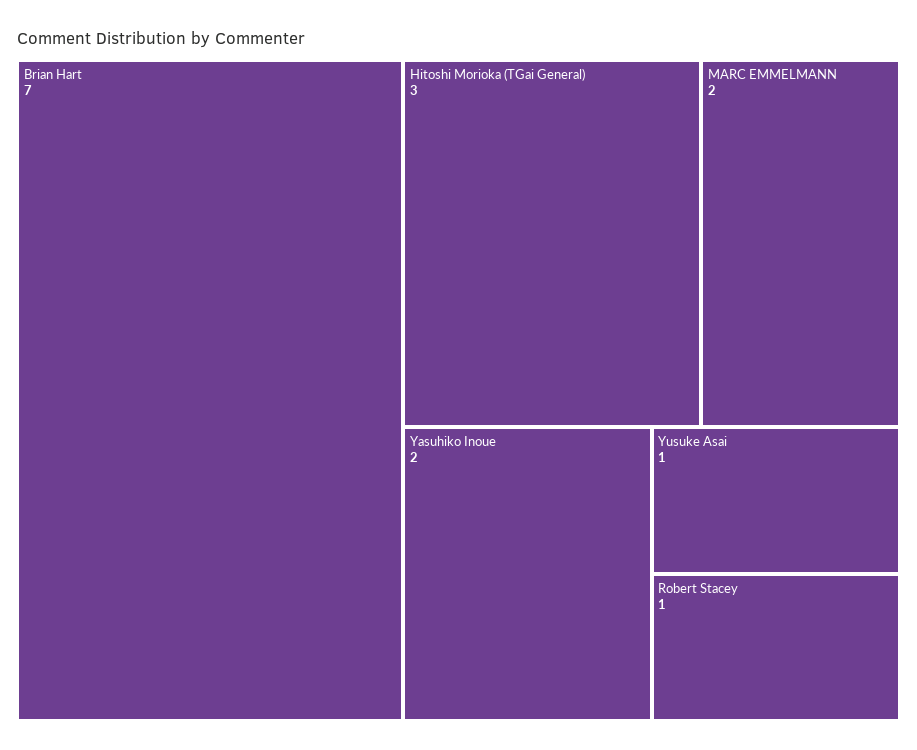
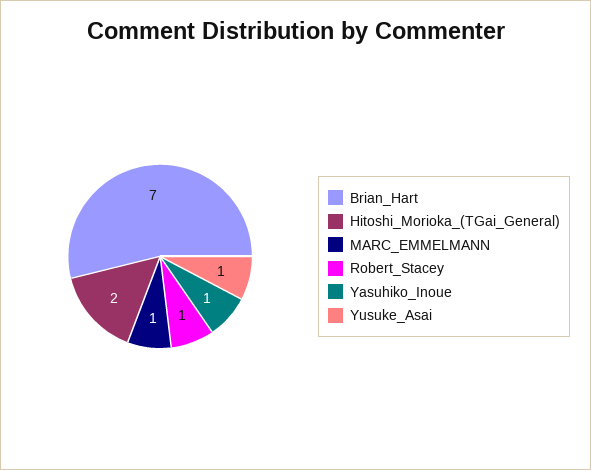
  {
    "Brian Hart": 7,
-   "Hitoshi Morioka (TGai General)": 3,
+   "Hitoshi Morioka (TGai General)": 2,
-   "MARC EMMELMANN": 2,
+   "MARC EMMELMANN": 1,
-   "Yasuhiko Inoue": 2,
+   "Yasuhiko Inoue": 1,
    "Yusuke Asai": 1,
    "Robert Stacey": 1
  }

